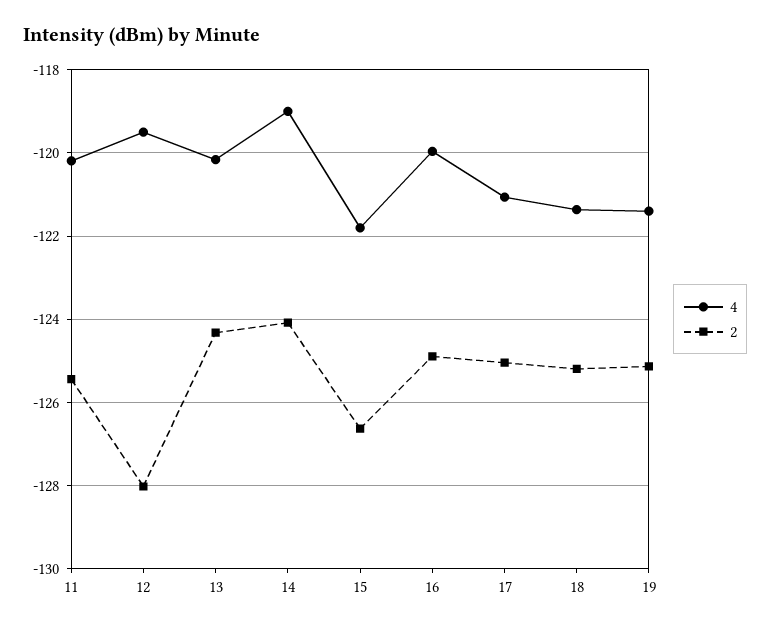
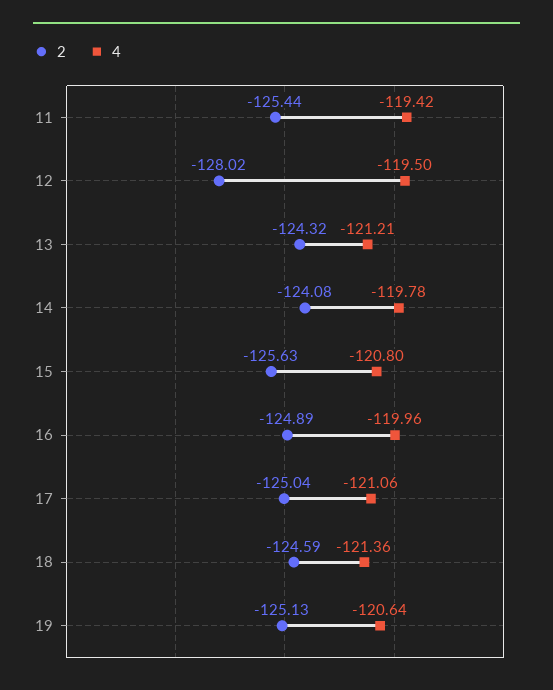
  {
    "4": {
-     "11": -120.2,
+     "11": -119.42,
      "12": -119.5,
-     "13": -120.2,
+     "13": -121.21,
-     "14": -119,
+     "14": -119.78,
-     "15": -121.8,
+     "15": -120.8,
      "16": -119.96,
      "17": -121.06,
      "18": -121.36,
-     "19": -121.4
+     "19": -120.64
    },
    "2": {
      "11": -125.44,
      "12": -128.02,
      "13": -124.32,
      "14": -124.08,
-     "15": -126.6,
+     "15": -125.63,
      "16": -124.89,
      "17": -125.04,
-     "18": -125.2,
+     "18": -124.59,
      "19": -125.13
    }
  }

